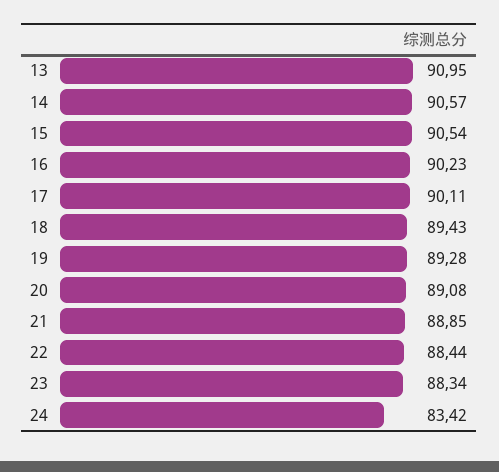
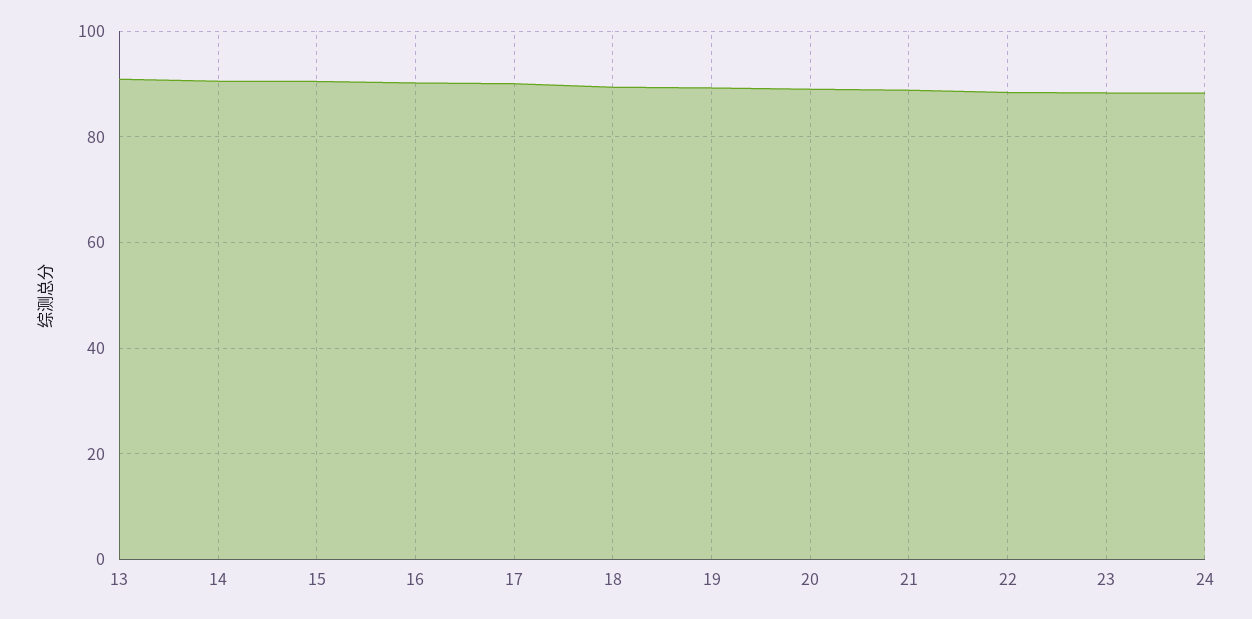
  {
    "13": 90.95,
    "14": 90.57,
    "15": 90.54,
    "16": 90.23,
    "17": 90.11,
    "18": 89.43,
    "19": 89.28,
    "20": 89.08,
    "21": 88.85,
    "22": 88.44,
    "23": 88.34,
-   "24": 83.42
+   "24": 88
  }

